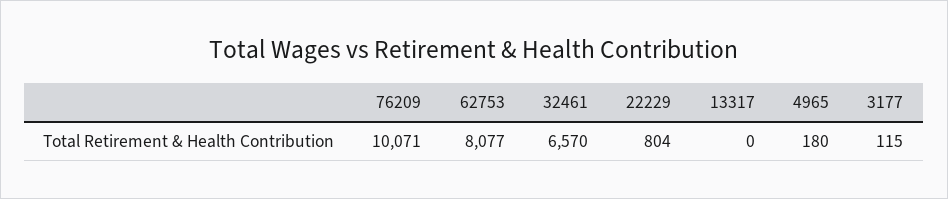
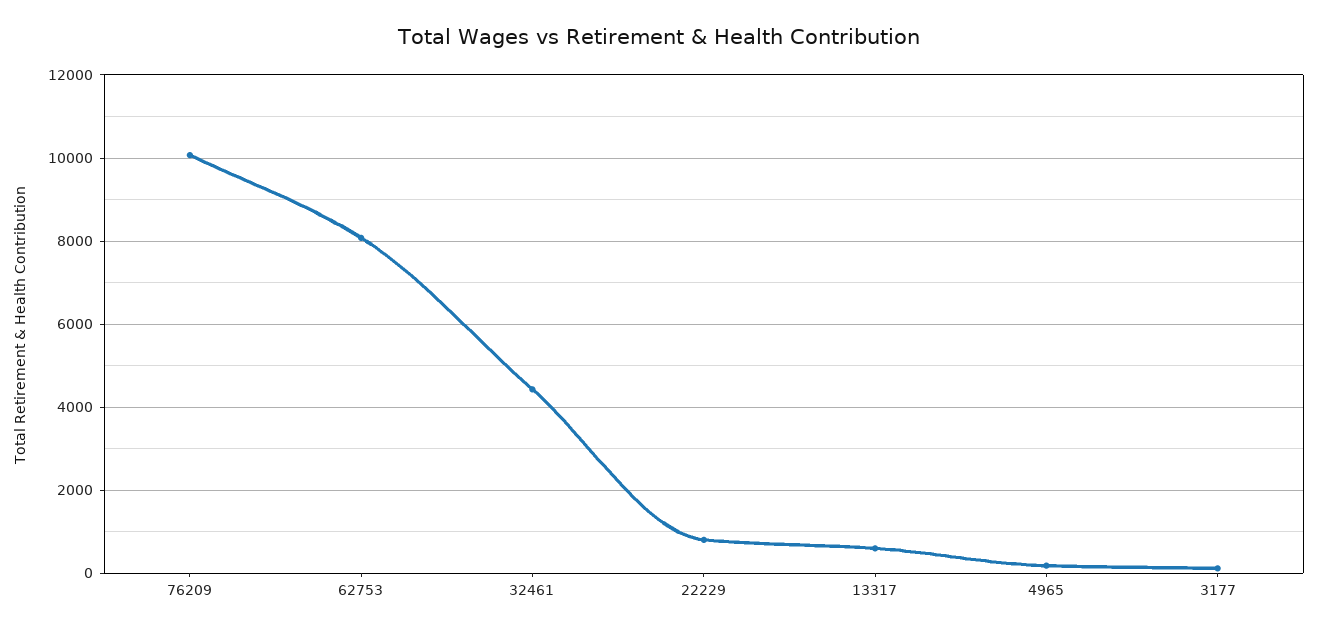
  {
    "76209": 10071,
    "62753": 8077,
-   "32461": 6570,
+   "32461": 4400,
    "22229": 804,
-   "13317": 0,
+   "13317": 600,
    "4965": 180,
    "3177": 115
  }

